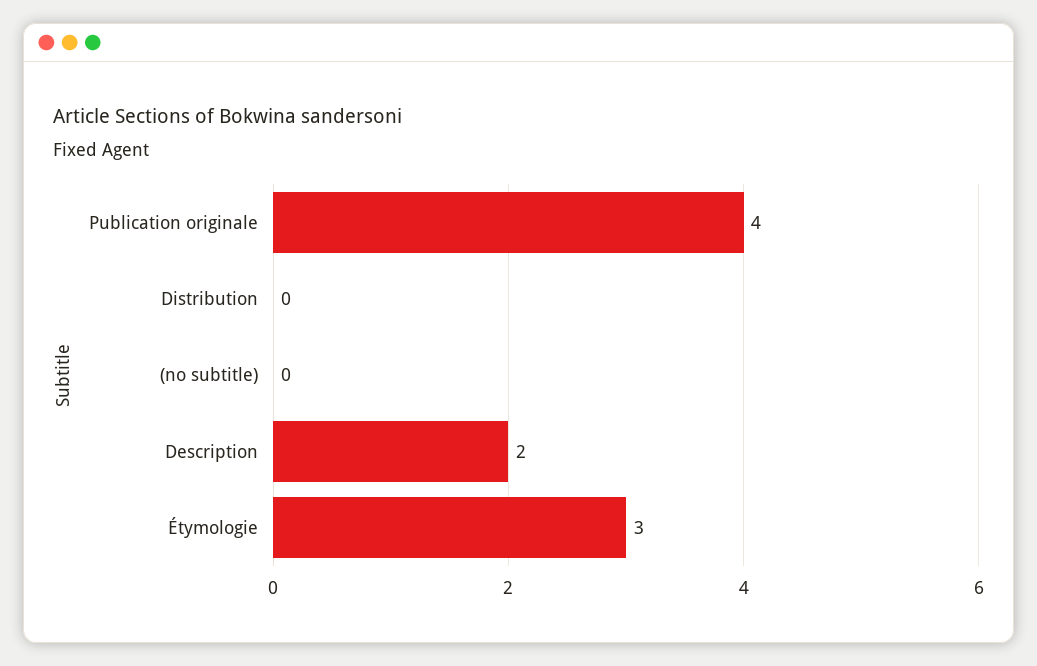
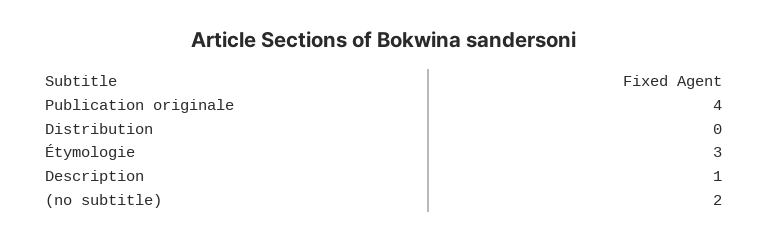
  {
    "Publication originale": 4,
    "Distribution": 0,
-   "(no subtitle)": 0,
+   "(no subtitle)": 2,
-   "Description": 2,
+   "Description": 1,
    "Étymologie": 3
  }

